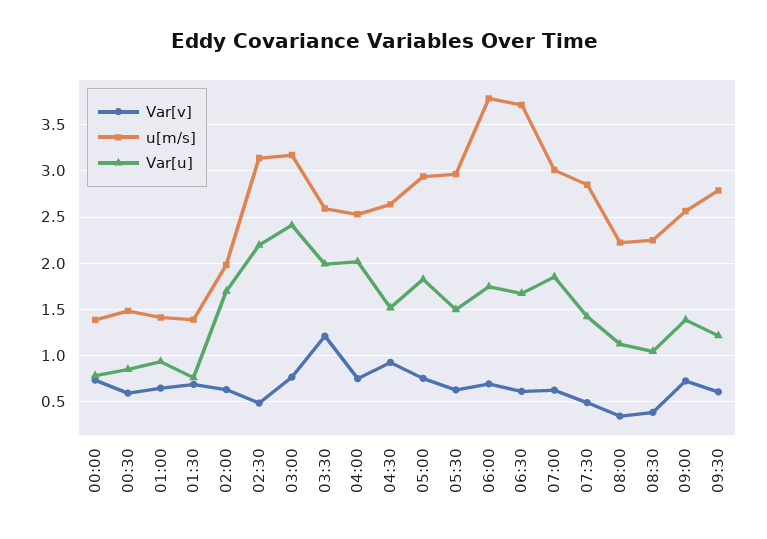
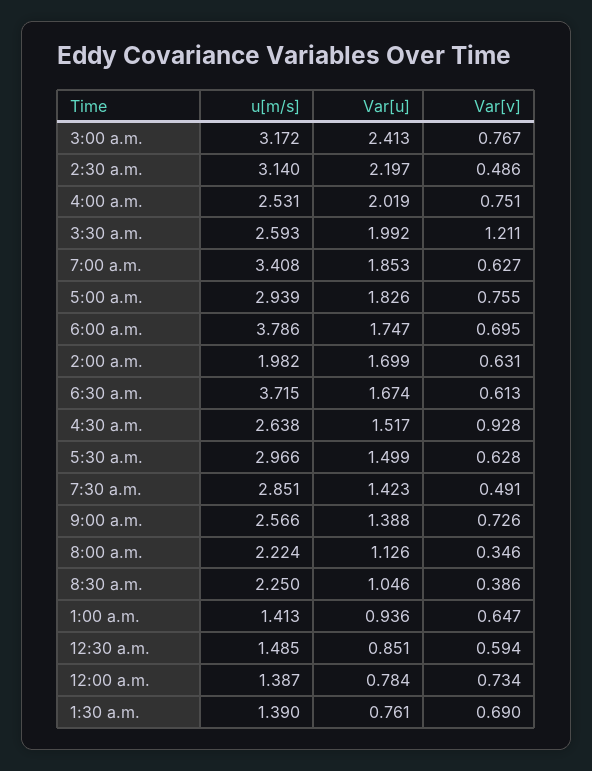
  {
    "Var[v]": {
      "00:00": 0.734,
      "00:30": 0.594,
      "01:00": 0.647,
      "01:30": 0.69,
      "02:00": 0.631,
      "02:30": 0.486,
      "03:00": 0.767,
      "03:30": 1.211,
      "04:00": 0.751,
      "04:30": 0.928,
      "05:00": 0.755,
      "05:30": 0.628,
      "06:00": 0.695,
      "06:30": 0.613,
      "07:00": 0.627,
      "07:30": 0.491,
      "08:00": 0.346,
      "08:30": 0.386,
-     "09:00": 0.726,
+     "09:00": 0.726
-     "09:30": 0.6
    },
    "u[m/s]": {
      "00:00": 1.387,
      "00:30": 1.485,
      "01:00": 1.413,
      "01:30": 1.39,
      "02:00": 1.982,
      "02:30": 3.14,
      "03:00": 3.172,
      "03:30": 2.593,
      "04:00": 2.531,
      "04:30": 2.638,
      "05:00": 2.939,
      "05:30": 2.966,
      "06:00": 3.786,
      "06:30": 3.715,
-     "07:00": 3,
+     "07:00": 3.408,
      "07:30": 2.851,
      "08:00": 2.224,
      "08:30": 2.25,
-     "09:00": 2.566,
+     "09:00": 2.566
-     "09:30": 2.8
    },
    "Var[u]": {
      "00:00": 0.784,
      "00:30": 0.851,
      "01:00": 0.936,
      "01:30": 0.761,
      "02:00": 1.699,
      "02:30": 2.197,
      "03:00": 2.413,
      "03:30": 1.992,
      "04:00": 2.019,
      "04:30": 1.517,
      "05:00": 1.826,
      "05:30": 1.499,
      "06:00": 1.747,
      "06:30": 1.674,
      "07:00": 1.853,
      "07:30": 1.423,
      "08:00": 1.126,
      "08:30": 1.046,
-     "09:00": 1.388,
+     "09:00": 1.388
-     "09:30": 1.2
    }
  }

